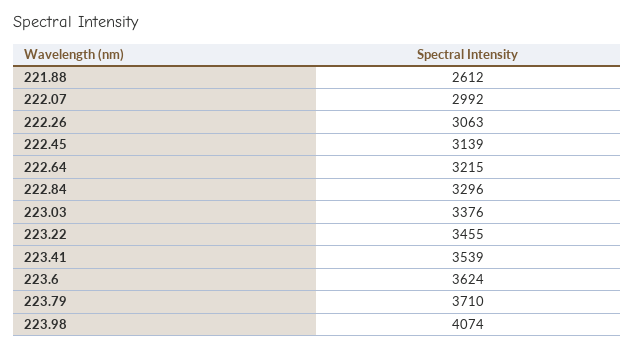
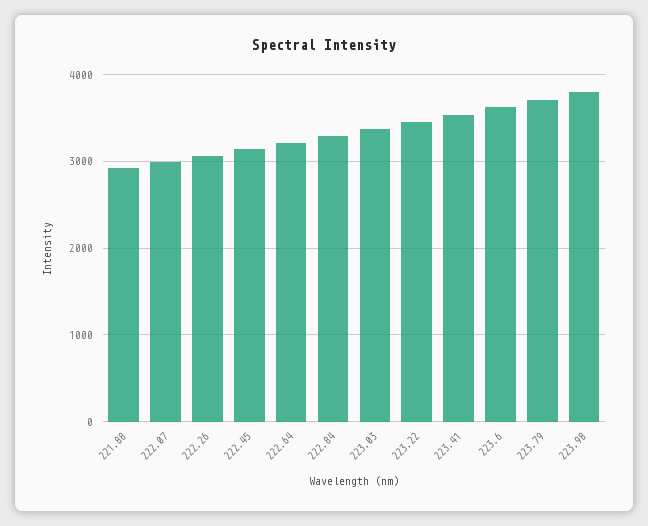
  {
-   "221.88": 2612,
+   "221.88": 2900,
    "222.07": 2992,
    "222.26": 3063,
    "222.45": 3139,
    "222.64": 3215,
    "222.84": 3296,
    "223.03": 3376,
    "223.22": 3455,
    "223.41": 3539,
    "223.6": 3624,
    "223.79": 3710,
-   "223.98": 4074
+   "223.98": 3800
  }

